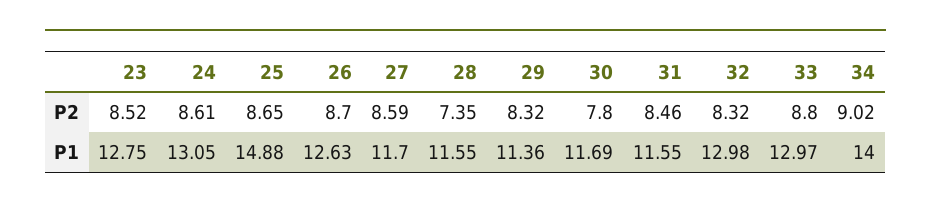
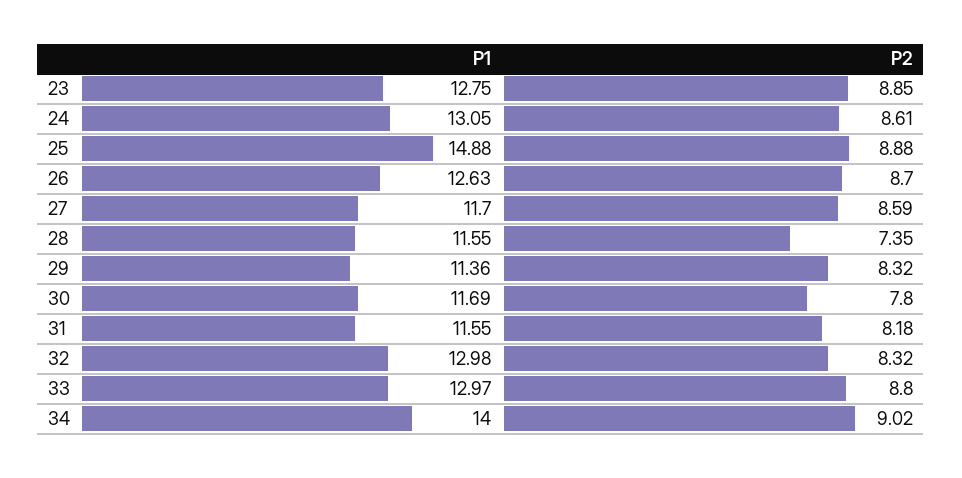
  {
    "23": {
-     "P2": 8.52,
+     "P2": 8.85,
      "P1": 12.75
    },
    "24": {
      "P2": 8.61,
      "P1": 13.05
    },
    "25": {
-     "P2": 8.65,
+     "P2": 8.88,
      "P1": 14.88
    },
    "26": {
      "P2": 8.7,
      "P1": 12.63
    },
    "27": {
      "P2": 8.59,
      "P1": 11.7
    },
    "28": {
      "P2": 7.35,
      "P1": 11.55
    },
    "29": {
      "P2": 8.32,
      "P1": 11.36
    },
    "30": {
      "P2": 7.8,
      "P1": 11.69
    },
    "31": {
-     "P2": 8.46,
+     "P2": 8.18,
      "P1": 11.55
    },
    "32": {
      "P2": 8.32,
      "P1": 12.98
    },
    "33": {
      "P2": 8.8,
      "P1": 12.97
    },
    "34": {
      "P2": 9.02,
      "P1": 14
    }
  }

